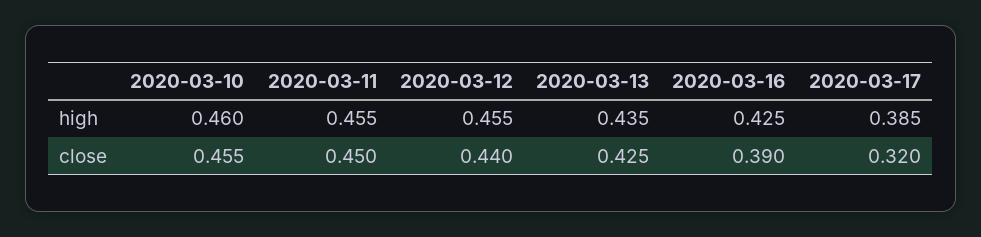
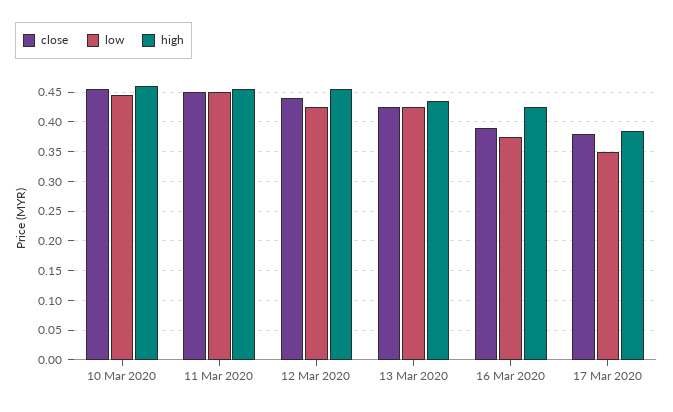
  {
    "high": {
      "2020-03-10": 0.46,
      "2020-03-11": 0.455,
      "2020-03-12": 0.455,
      "2020-03-13": 0.435,
      "2020-03-16": 0.425,
      "2020-03-17": 0.385
    },
    "close": {
      "2020-03-10": 0.455,
      "2020-03-11": 0.45,
      "2020-03-12": 0.44,
      "2020-03-13": 0.425,
      "2020-03-16": 0.39,
-     "2020-03-17": 0.32
+     "2020-03-17": 0.375
-   }
+   },
+   "low": {
+     "2020-03-10": 0.45,
+     "2020-03-11": 0.45,
+     "2020-03-12": 0.425,
+     "2020-03-13": 0.425,
+     "2020-03-16": 0.375,
+     "2020-03-17": 0.35
+   }
  }

